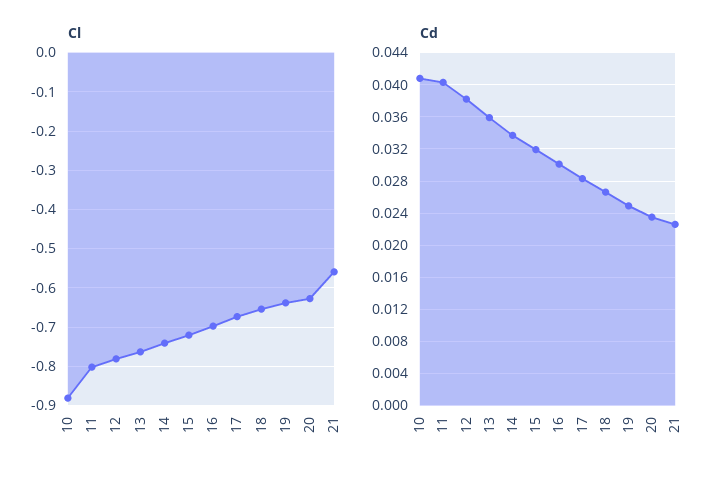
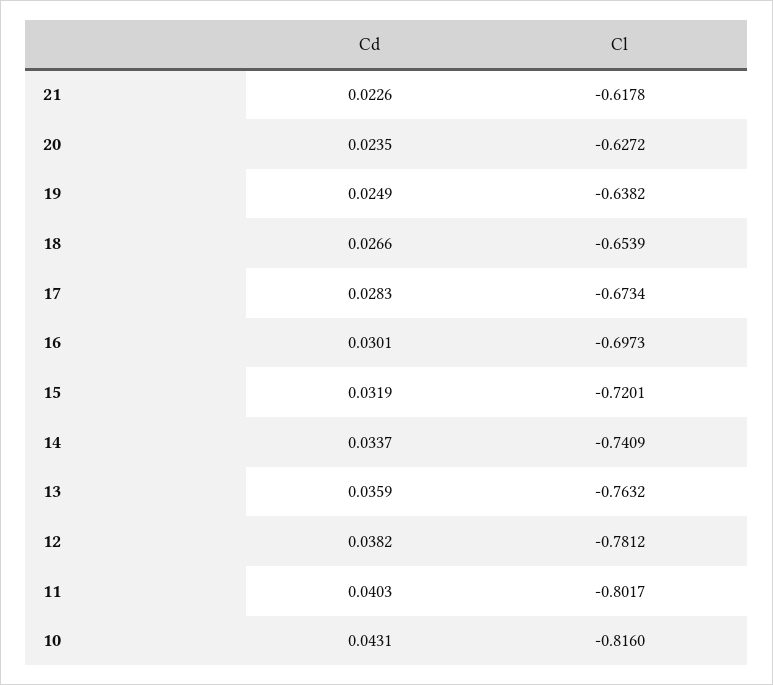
  {
    "Cl": {
-     "10": -0.88,
+     "10": -0.816,
      "11": -0.8017,
      "12": -0.7812,
      "13": -0.7632,
      "14": -0.7409,
      "15": -0.7201,
      "16": -0.6973,
      "17": -0.6734,
      "18": -0.6539,
      "19": -0.6382,
      "20": -0.6272,
-     "21": -0.56
+     "21": -0.6178
    },
    "Cd": {
-     "10": 0.041,
+     "10": 0.0431,
      "11": 0.0403,
      "12": 0.0382,
      "13": 0.0359,
      "14": 0.0337,
      "15": 0.0319,
      "16": 0.0301,
      "17": 0.0283,
      "18": 0.0266,
      "19": 0.0249,
      "20": 0.0235,
      "21": 0.0226
    }
  }

